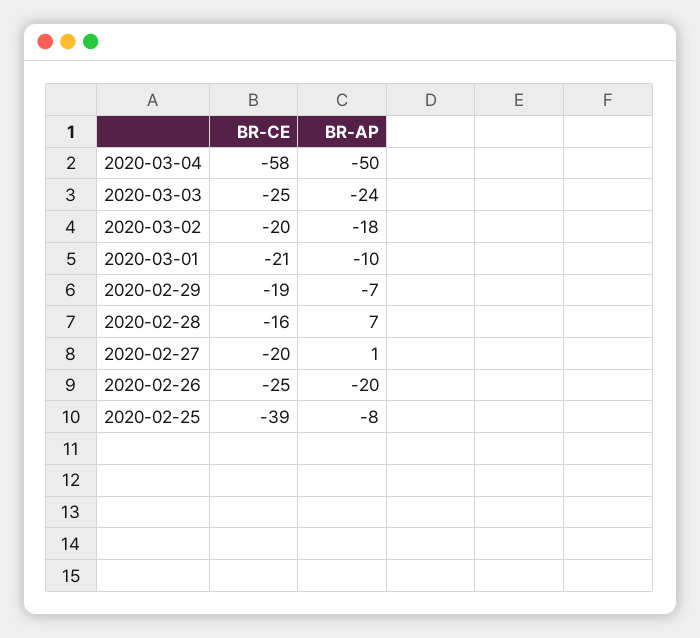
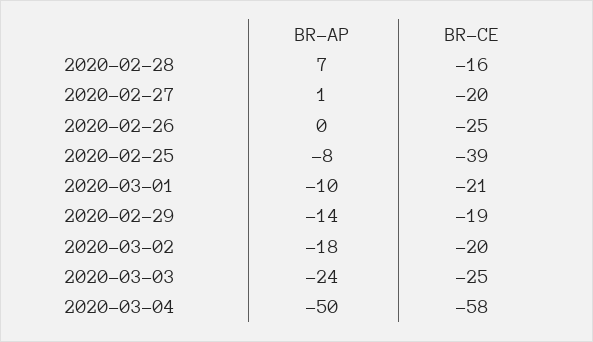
  {
    "BR-CE": {
      "2020-03-04": -58,
      "2020-03-03": -25,
      "2020-03-02": -20,
      "2020-03-01": -21,
      "2020-02-29": -19,
      "2020-02-28": -16,
      "2020-02-27": -20,
      "2020-02-26": -25,
      "2020-02-25": -39
    },
    "BR-AP": {
      "2020-03-04": -50,
      "2020-03-03": -24,
      "2020-03-02": -18,
      "2020-03-01": -10,
-     "2020-02-29": -7,
+     "2020-02-29": -14,
      "2020-02-28": 7,
      "2020-02-27": 1,
-     "2020-02-26": -20,
+     "2020-02-26": 0,
      "2020-02-25": -8
    }
  }

